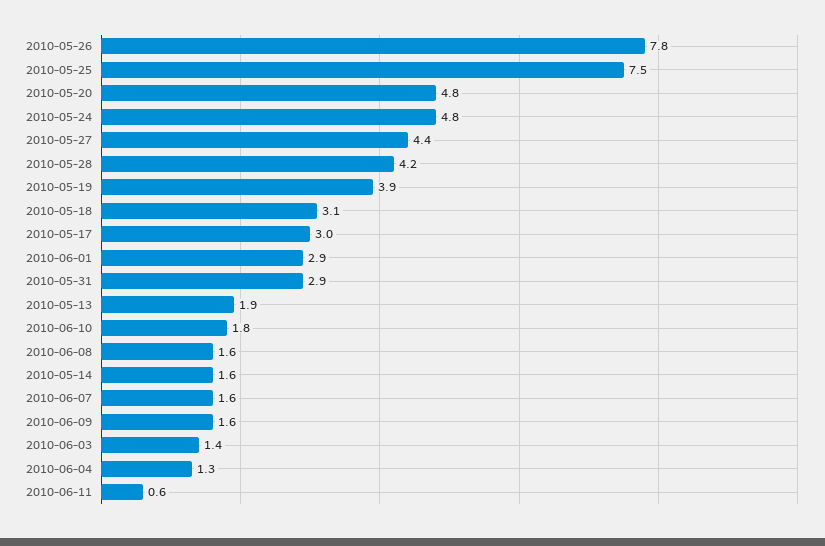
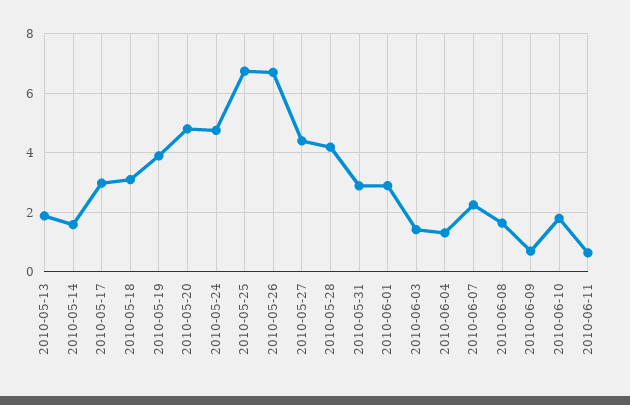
  {
-   "2010-05-26": 7.8,
+   "2010-05-26": 6.75,
-   "2010-05-25": 7.5,
+   "2010-05-25": 6.75,
    "2010-05-20": 4.8,
    "2010-05-24": 4.8,
    "2010-05-27": 4.4,
    "2010-05-28": 4.2,
    "2010-05-19": 3.9,
    "2010-05-18": 3.1,
    "2010-05-17": 3,
    "2010-06-01": 2.9,
    "2010-05-31": 2.9,
    "2010-05-13": 1.9,
    "2010-06-10": 1.8,
    "2010-06-08": 1.6,
    "2010-05-14": 1.6,
-   "2010-06-07": 1.6,
+   "2010-06-07": 2.25,
-   "2010-06-09": 1.6,
+   "2010-06-09": 0.75,
    "2010-06-03": 1.4,
    "2010-06-04": 1.3,
    "2010-06-11": 0.6
  }

